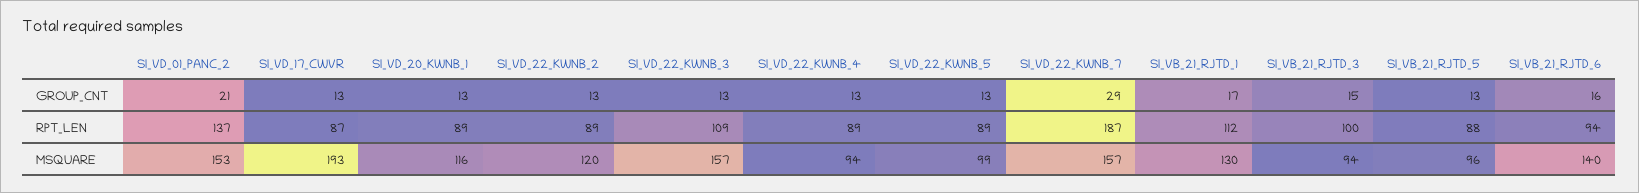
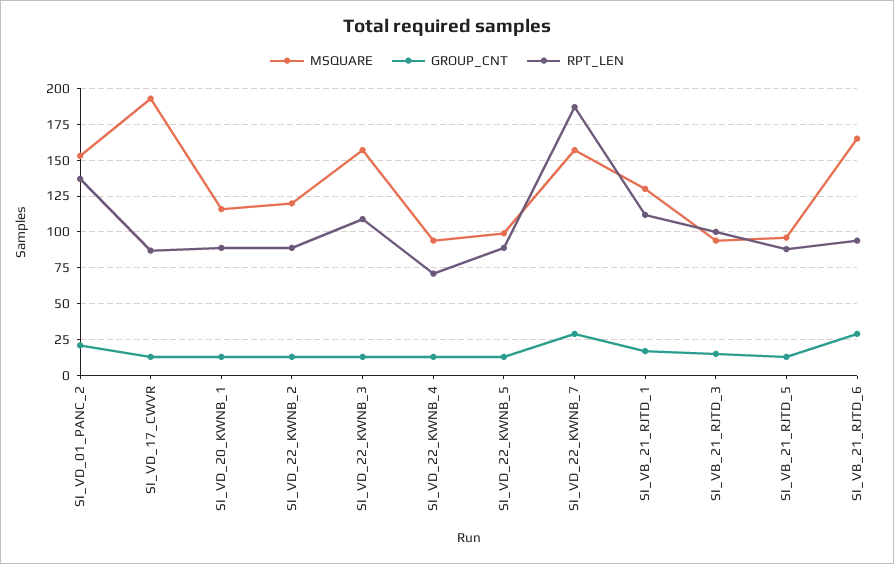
  {
    "GROUP_CNT": {
      "SI_VD_01_PANC_2": 21,
      "SI_VD_17_CWVR": 13,
      "SI_VD_20_KWNB_1": 13,
      "SI_VD_22_KWNB_2": 13,
      "SI_VD_22_KWNB_3": 13,
      "SI_VD_22_KWNB_4": 13,
      "SI_VD_22_KWNB_5": 13,
      "SI_VD_22_KWNB_7": 29,
      "SI_VB_21_RJTD_1": 17,
      "SI_VB_21_RJTD_3": 15,
      "SI_VB_21_RJTD_5": 13,
-     "SI_VB_21_RJTD_6": 16
+     "SI_VB_21_RJTD_6": 30
    },
    "RPT_LEN": {
      "SI_VD_01_PANC_2": 137,
      "SI_VD_17_CWVR": 87,
      "SI_VD_20_KWNB_1": 89,
      "SI_VD_22_KWNB_2": 89,
      "SI_VD_22_KWNB_3": 109,
-     "SI_VD_22_KWNB_4": 89,
+     "SI_VD_22_KWNB_4": 70,
      "SI_VD_22_KWNB_5": 89,
      "SI_VD_22_KWNB_7": 187,
      "SI_VB_21_RJTD_1": 112,
      "SI_VB_21_RJTD_3": 100,
      "SI_VB_21_RJTD_5": 88,
      "SI_VB_21_RJTD_6": 94
    },
    "MSQUARE": {
      "SI_VD_01_PANC_2": 153,
      "SI_VD_17_CWVR": 193,
      "SI_VD_20_KWNB_1": 116,
      "SI_VD_22_KWNB_2": 120,
      "SI_VD_22_KWNB_3": 157,
      "SI_VD_22_KWNB_4": 94,
      "SI_VD_22_KWNB_5": 99,
      "SI_VD_22_KWNB_7": 157,
      "SI_VB_21_RJTD_1": 130,
      "SI_VB_21_RJTD_3": 94,
      "SI_VB_21_RJTD_5": 96,
-     "SI_VB_21_RJTD_6": 140
+     "SI_VB_21_RJTD_6": 165
    }
  }

